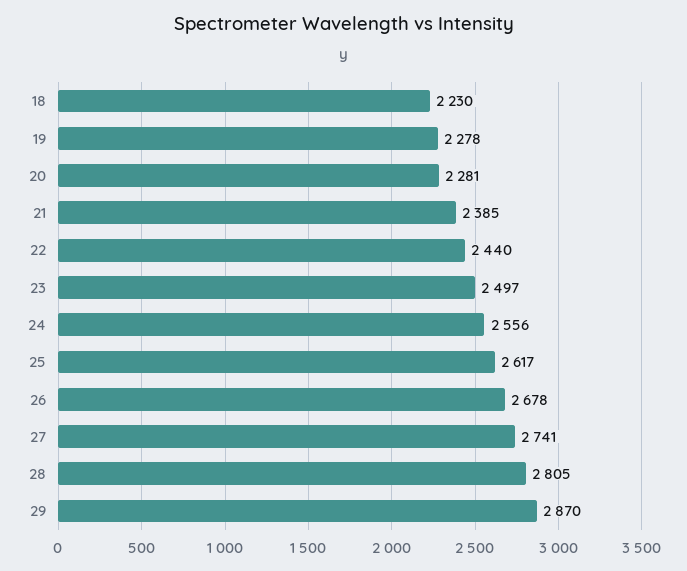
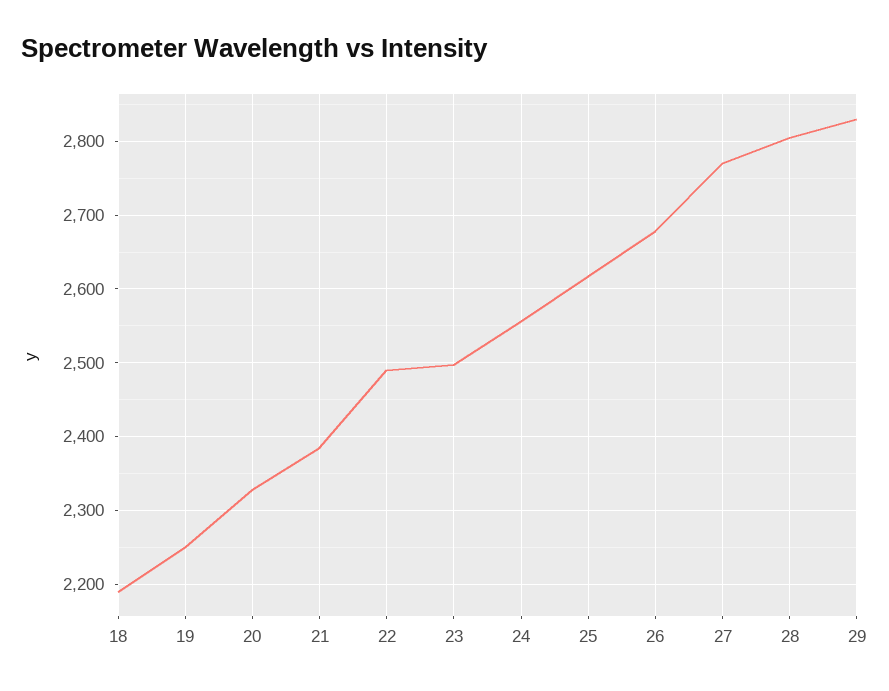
  {
-   "18": 2230,
+   "18": 2190,
-   "19": 2278,
+   "19": 2250,
-   "20": 2281,
+   "20": 2330,
    "21": 2385,
-   "22": 2440,
+   "22": 2490,
    "23": 2497,
    "24": 2556,
    "25": 2617,
    "26": 2678,
-   "27": 2741,
+   "27": 2770,
    "28": 2805,
-   "29": 2870
+   "29": 2830
  }

